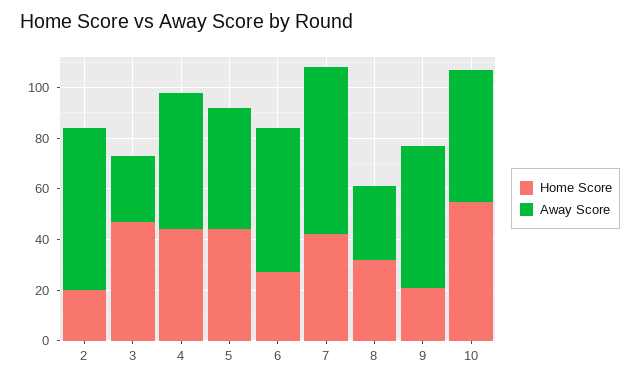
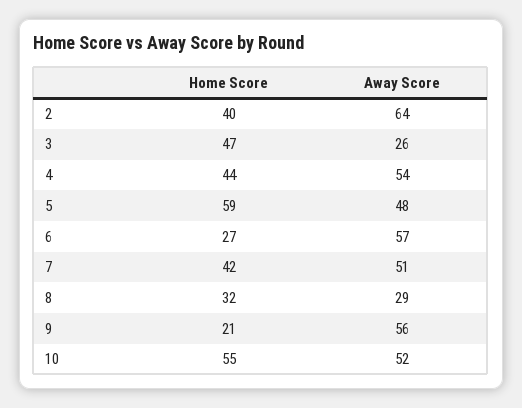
  {
    "Home Score": {
-     "2": 20,
+     "2": 40,
      "3": 47,
      "4": 44,
-     "5": 45,
+     "5": 59,
      "6": 27,
      "7": 42,
      "8": 32,
      "9": 21,
      "10": 55
    },
    "Away Score": {
      "2": 64,
      "3": 26,
      "4": 54,
      "5": 48,
      "6": 57,
-     "7": 65,
+     "7": 51,
      "8": 29,
      "9": 56,
      "10": 52
    }
  }

